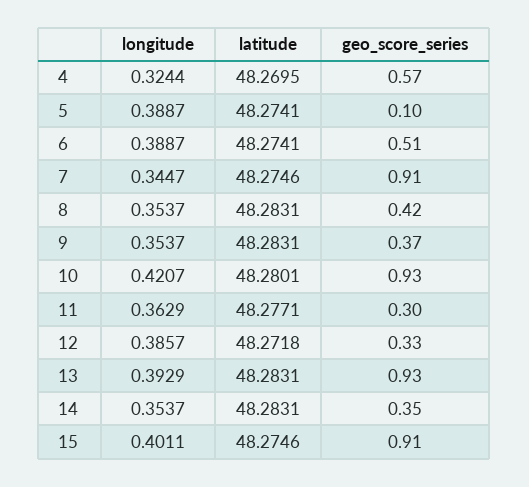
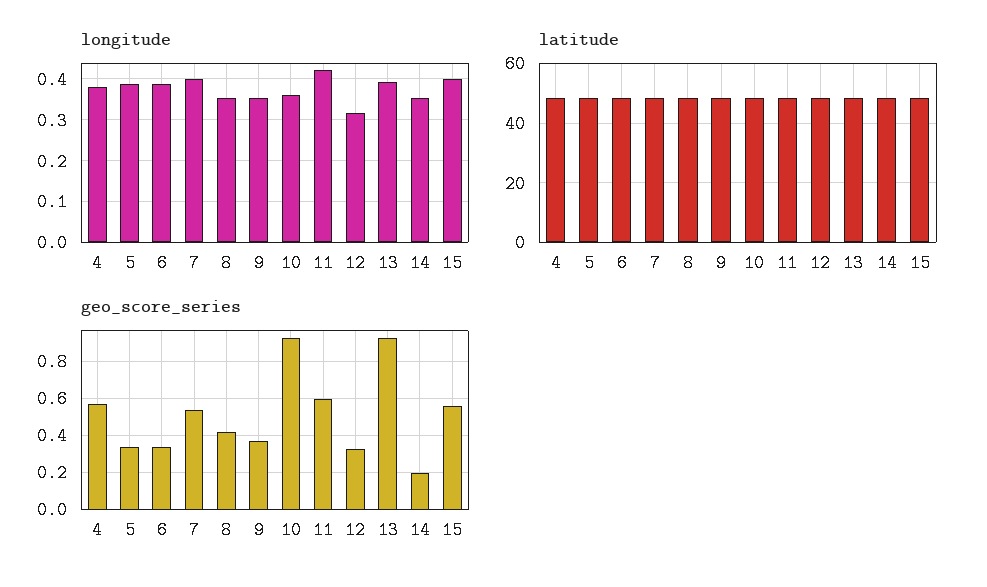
  {
    "longitude": {
-     "4": 0.3244,
+     "4": 0.38,
      "5": 0.3887,
      "6": 0.3887,
-     "7": 0.3447,
+     "7": 0.4,
      "8": 0.3537,
      "9": 0.3537,
-     "10": 0.4207,
+     "10": 0.36,
-     "11": 0.3629,
+     "11": 0.42,
-     "12": 0.3857,
+     "12": 0.32,
      "13": 0.3929,
      "14": 0.3537,
      "15": 0.4011
    },
    "latitude": {
      "4": 48.2695,
      "5": 48.2741,
      "6": 48.2741,
      "7": 48.2746,
      "8": 48.2831,
      "9": 48.2831,
      "10": 48.2801,
      "11": 48.2771,
      "12": 48.2718,
      "13": 48.2831,
      "14": 48.2831,
      "15": 48.2746
    },
    "geo_score_series": {
      "4": 0.57,
-     "5": 0.1,
+     "5": 0.35,
-     "6": 0.51,
+     "6": 0.35,
-     "7": 0.91,
+     "7": 0.55,
      "8": 0.42,
      "9": 0.37,
      "10": 0.93,
-     "11": 0.3,
+     "11": 0.6,
      "12": 0.33,
      "13": 0.93,
-     "14": 0.35,
+     "14": 0.2,
-     "15": 0.91
+     "15": 0.55
    }
  }

